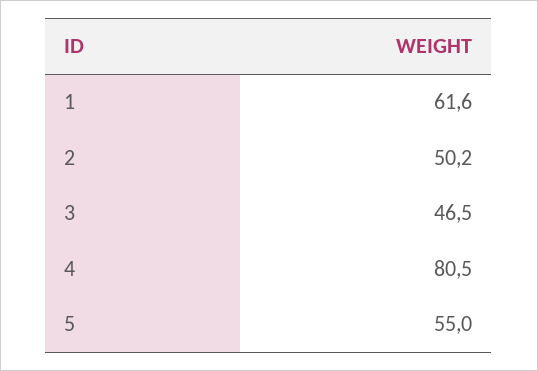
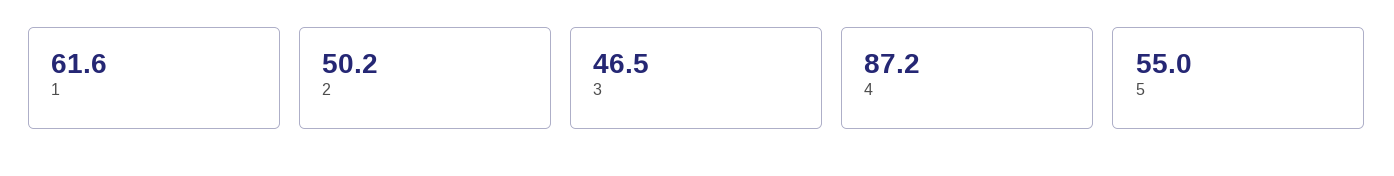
  {
    "1": 61.6,
    "2": 50.2,
    "3": 46.5,
-   "4": 80.5,
+   "4": 87.2,
    "5": 55
  }

